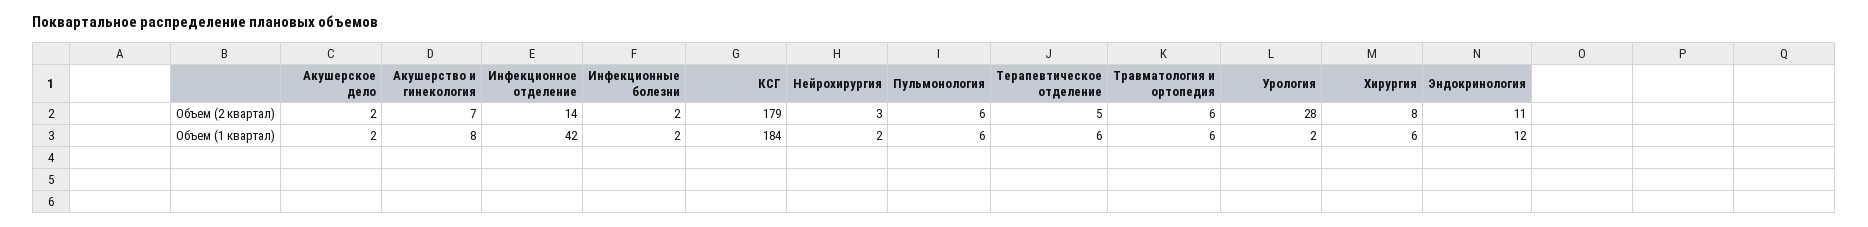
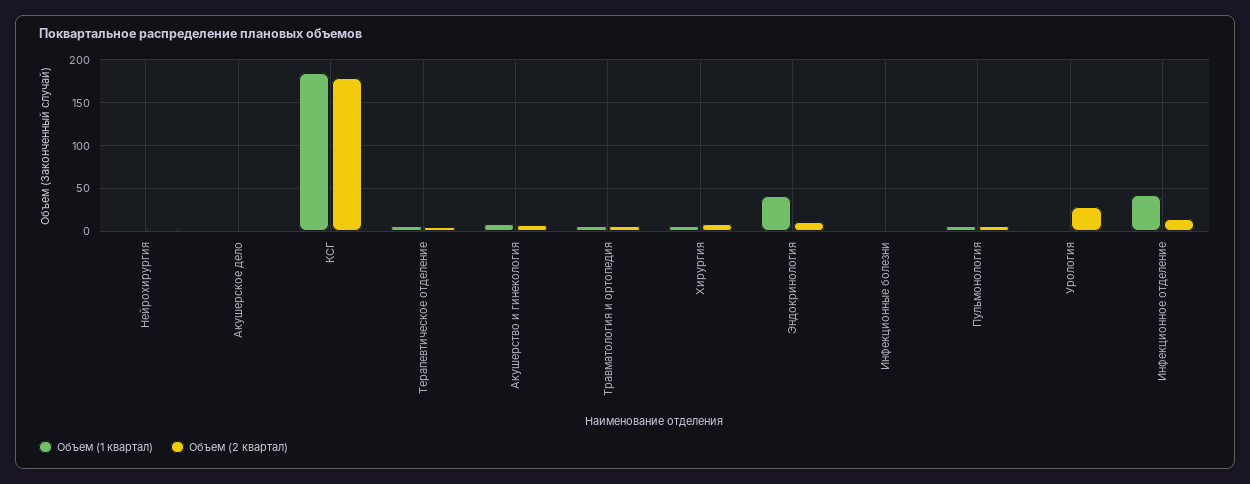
  {
    "Объем (2 квартал)": {
      "Акушерское дело": 2,
      "Акушерство и гинекология": 7,
      "Инфекционное отделение": 14,
      "Инфекционные болезни": 2,
      "КСГ": 179,
      "Нейрохирургия": 3,
      "Пульмонология": 6,
      "Терапевтическое отделение": 5,
      "Травматология и ортопедия": 6,
      "Урология": 28,
      "Хирургия": 8,
      "Эндокринология": 11
    },
    "Объем (1 квартал)": {
      "Акушерское дело": 2,
      "Акушерство и гинекология": 8,
      "Инфекционное отделение": 42,
      "Инфекционные болезни": 2,
      "КСГ": 184,
      "Нейрохирургия": 2,
      "Пульмонология": 6,
      "Терапевтическое отделение": 6,
      "Травматология и ортопедия": 6,
      "Урология": 2,
      "Хирургия": 6,
-     "Эндокринология": 12
+     "Эндокринология": 40
    }
  }

